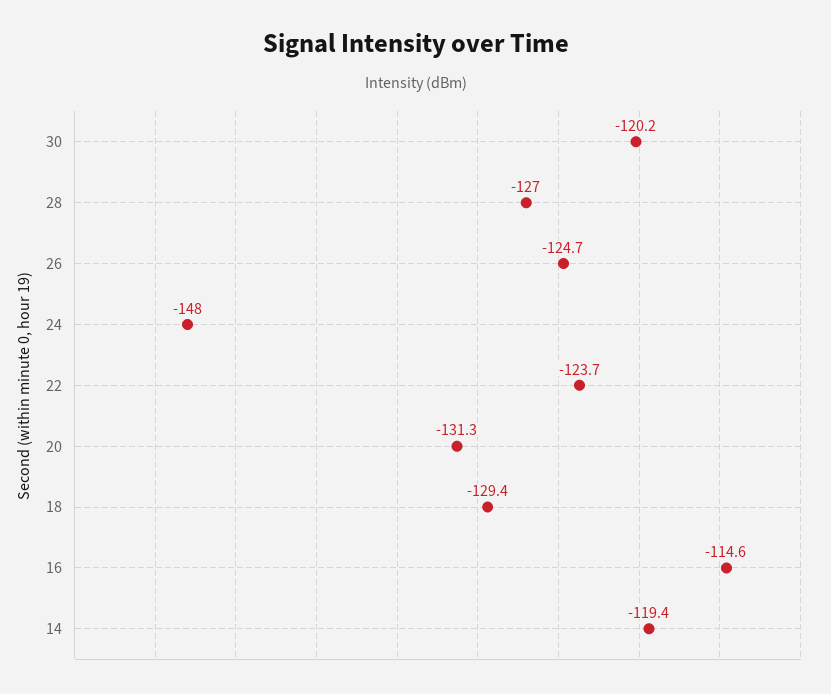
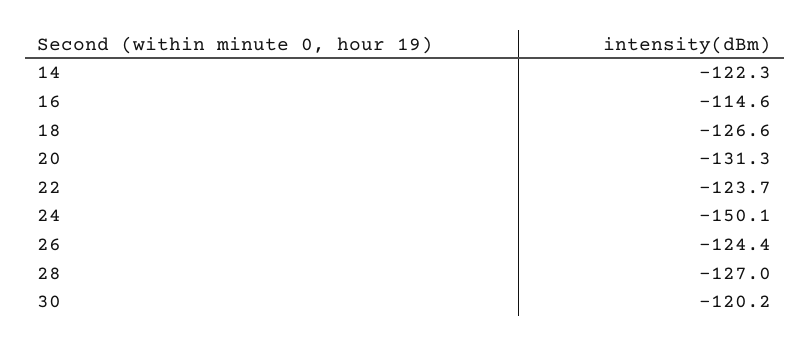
  {
    "30": -120.2,
    "28": -127,
-   "26": -124.7,
+   "26": -124.4,
-   "24": -148,
+   "24": -150.1,
    "22": -123.7,
    "20": -131.3,
-   "18": -129.4,
+   "18": -126.6,
    "16": -114.6,
-   "14": -119.4
+   "14": -122.3
  }

